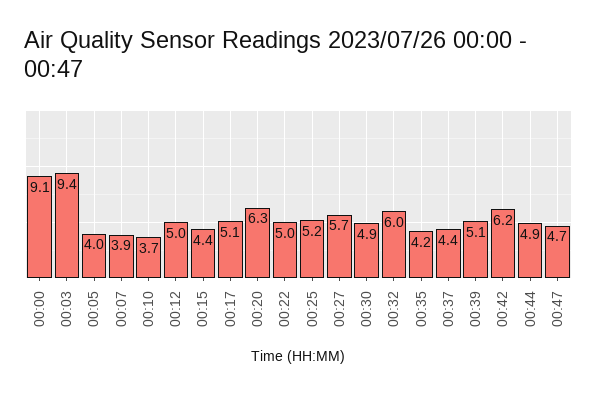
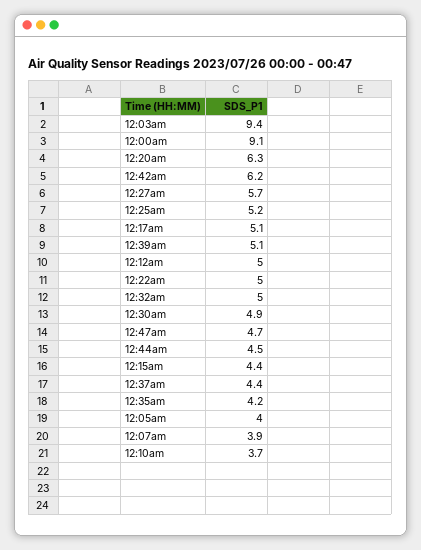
  {
    "00:00": 9.1,
    "00:03": 9.4,
    "00:05": 4,
    "00:07": 3.9,
    "00:10": 3.7,
    "00:12": 5,
    "00:15": 4.4,
    "00:17": 5.1,
    "00:20": 6.3,
    "00:22": 5,
    "00:25": 5.2,
    "00:27": 5.7,
    "00:30": 4.9,
-   "00:32": 6,
+   "00:32": 5,
    "00:35": 4.2,
    "00:37": 4.4,
    "00:39": 5.1,
    "00:42": 6.2,
-   "00:44": 4.9,
+   "00:44": 4.5,
    "00:47": 4.7
  }

